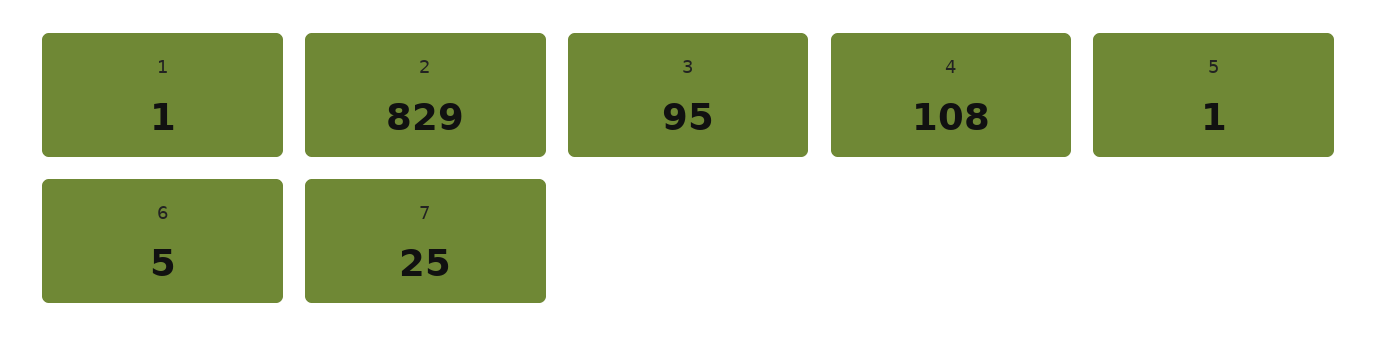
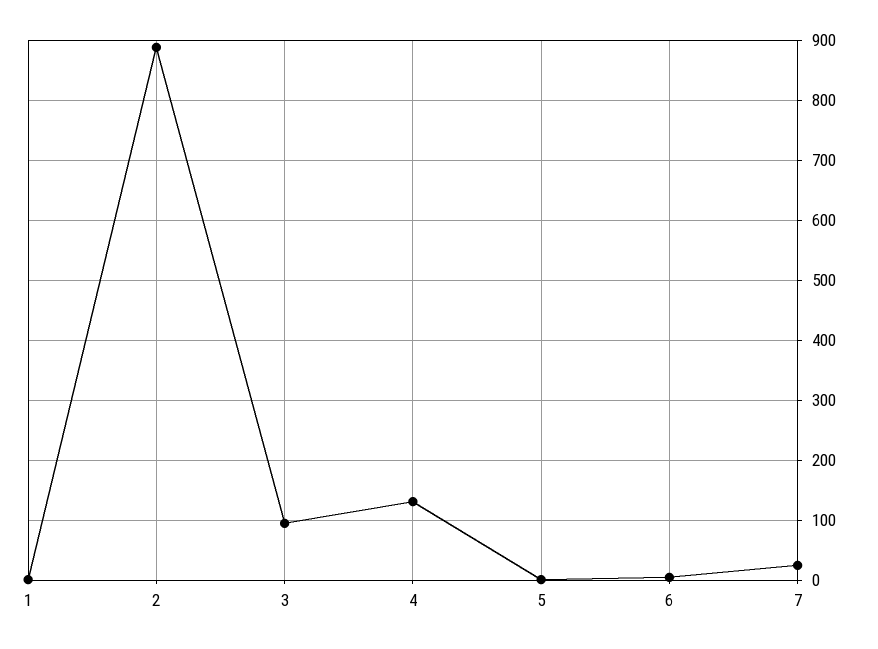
  {
    "1": 1,
-   "2": 829,
+   "2": 890,
    "3": 95,
-   "4": 108,
+   "4": 130,
    "5": 1,
    "6": 5,
    "7": 25
  }

